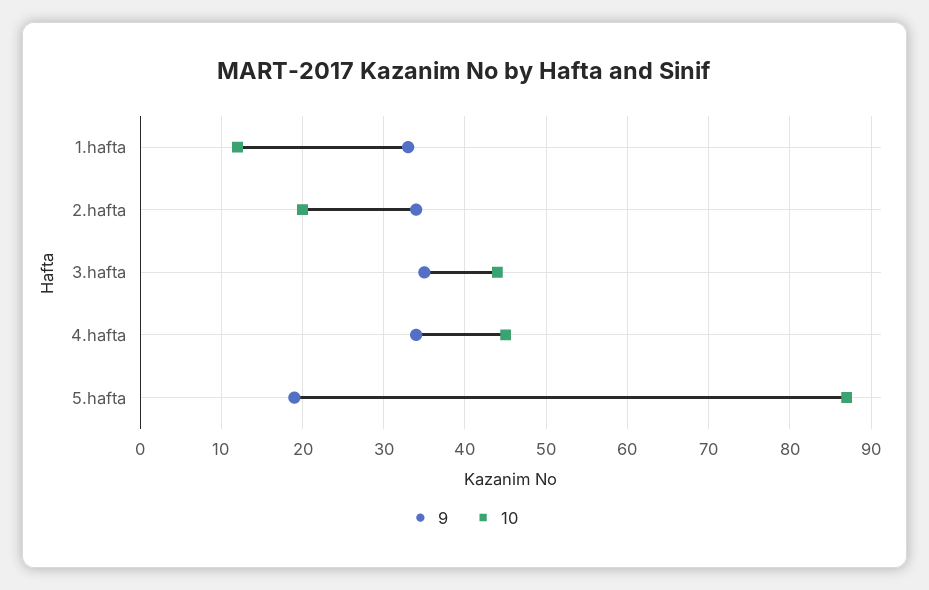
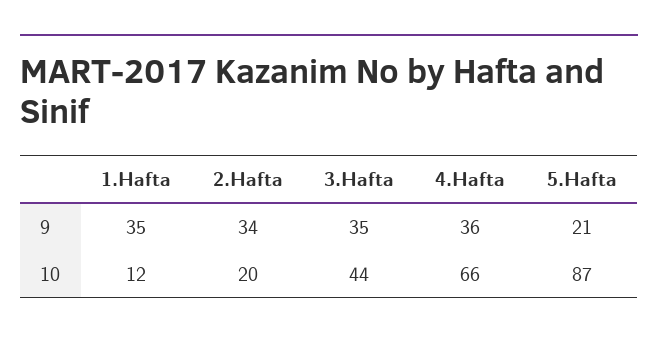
  {
    "9": {
-     "1.hafta": 33,
+     "1.hafta": 35,
      "2.hafta": 34,
      "3.hafta": 35,
-     "4.hafta": 34,
+     "4.hafta": 36,
-     "5.hafta": 19
+     "5.hafta": 21
    },
    "10": {
      "1.hafta": 12,
      "2.hafta": 20,
      "3.hafta": 44,
-     "4.hafta": 45,
+     "4.hafta": 66,
      "5.hafta": 87
    }
  }

